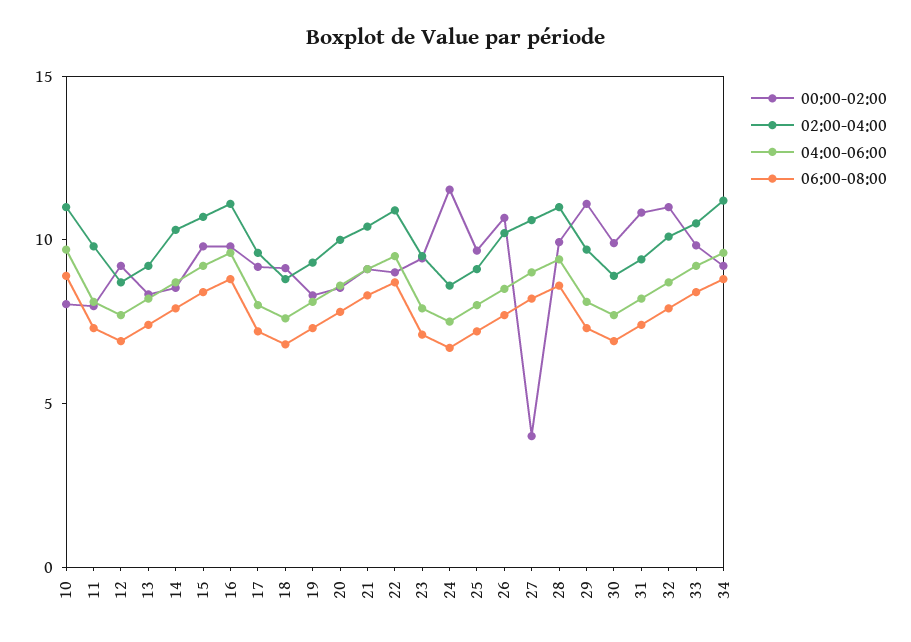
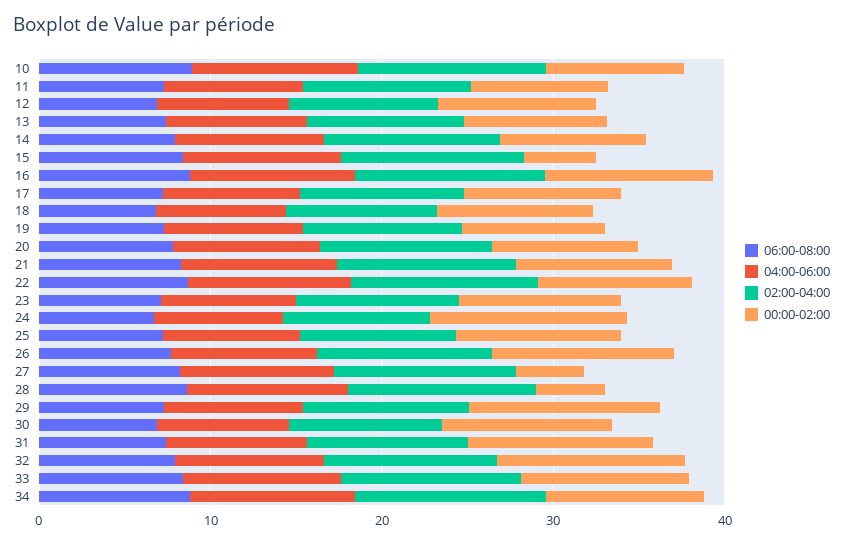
  {
    "00:00-02:00": {
      "10": 8,
      "11": 8,
      "12": 9,
      "13": 8,
      "14": 9,
-     "15": 10,
+     "15": 4,
      "16": 10,
      "17": 9,
      "18": 9,
      "19": 8,
      "20": 9,
      "21": 9,
      "22": 9,
      "23": 9,
      "24": 12,
      "25": 10,
      "26": 11,
      "27": 4,
-     "28": 10,
+     "28": 4,
      "29": 11,
      "30": 10,
      "31": 11,
      "32": 11,
      "33": 10,
      "34": 9
    },
    "02:00-04:00": {
      "10": 11,
      "11": 10,
      "12": 9,
      "13": 9,
      "14": 10,
      "15": 11,
      "16": 11,
      "17": 10,
      "18": 9,
      "19": 9,
      "20": 10,
      "21": 10,
      "22": 11,
      "23": 10,
      "24": 9,
      "25": 9,
      "26": 10,
      "27": 11,
      "28": 11,
      "29": 10,
      "30": 9,
      "31": 9,
      "32": 10,
      "33": 11,
      "34": 11
    },
    "04:00-06:00": {
      "10": 10,
      "11": 8,
      "12": 8,
      "13": 8,
      "14": 9,
      "15": 9,
      "16": 10,
      "17": 8,
      "18": 8,
      "19": 8,
      "20": 9,
      "21": 9,
      "22": 10,
      "23": 8,
      "24": 8,
      "25": 8,
      "26": 9,
      "27": 9,
      "28": 9,
      "29": 8,
      "30": 8,
      "31": 8,
      "32": 9,
      "33": 9,
      "34": 10
    },
    "06:00-08:00": {
      "10": 9,
      "11": 7,
      "12": 7,
      "13": 7,
      "14": 8,
      "15": 8,
      "16": 9,
      "17": 7,
      "18": 7,
      "19": 7,
      "20": 8,
      "21": 8,
      "22": 9,
      "23": 7,
      "24": 7,
      "25": 7,
      "26": 8,
      "27": 8,
      "28": 9,
      "29": 7,
      "30": 7,
      "31": 7,
      "32": 8,
      "33": 8,
      "34": 9
    }
  }

